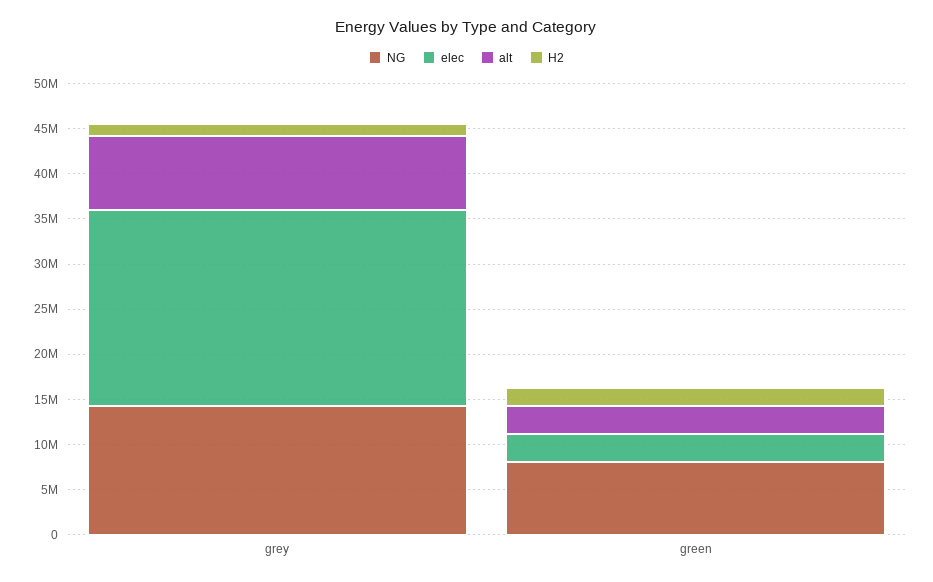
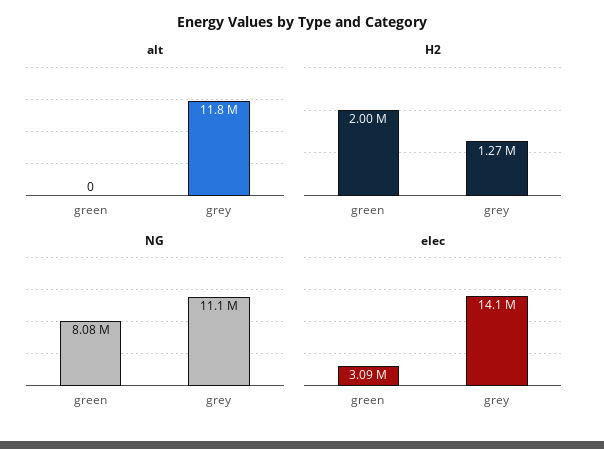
  {
    "NG": {
-     "grey": 14000000,
+     "grey": 11100000,
      "green": 8080000
    },
    "elec": {
-     "grey": 22000000,
+     "grey": 14100000,
      "green": 3090000
    },
    "alt": {
-     "grey": 8000000,
+     "grey": 11800000,
-     "green": 3000000
+     "green": 0
    },
    "H2": {
      "grey": 1270000,
      "green": 2000000
    }
  }

